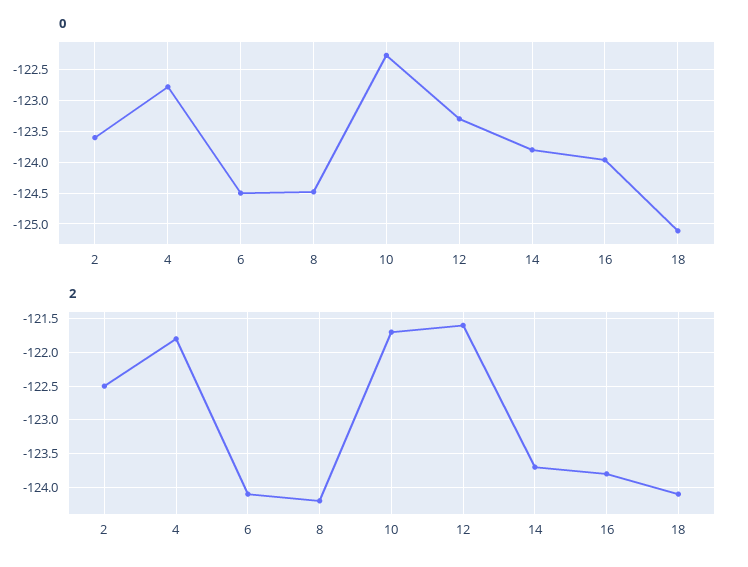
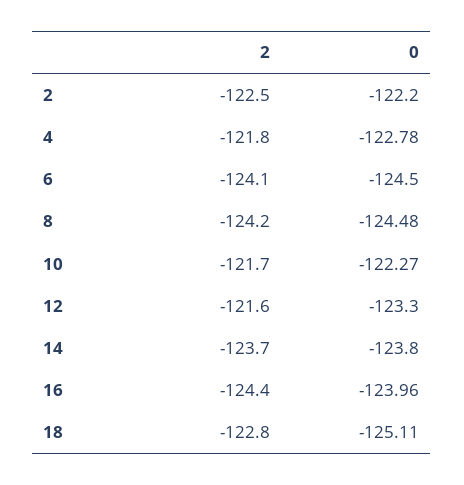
  {
    "0": {
-     "2": -123.6,
+     "2": -122.2,
      "4": -122.78,
      "6": -124.5,
      "8": -124.48,
      "10": -122.27,
      "12": -123.3,
      "14": -123.8,
      "16": -123.96,
      "18": -125.11
    },
    "2": {
      "2": -122.5,
      "4": -121.8,
      "6": -124.1,
      "8": -124.2,
      "10": -121.7,
      "12": -121.6,
      "14": -123.7,
-     "16": -123.8,
+     "16": -124.4,
-     "18": -124.1
+     "18": -122.8
    }
  }

